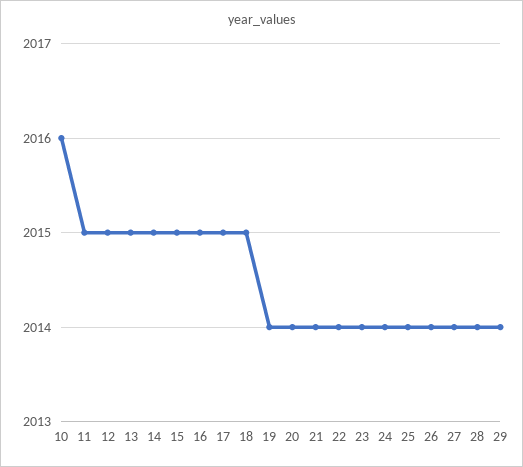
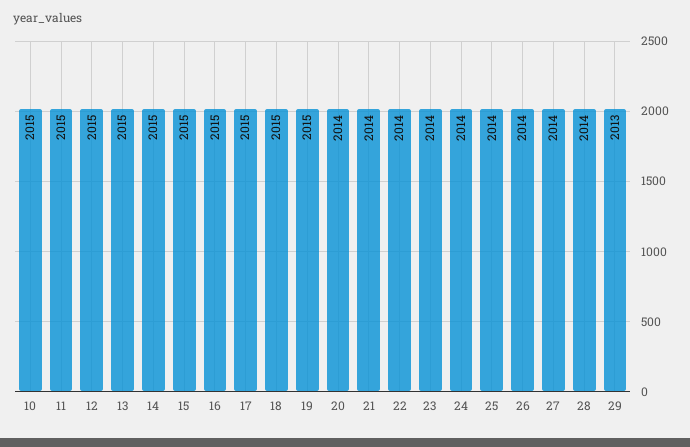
  {
-   "10": 2016,
+   "10": 2015,
    "11": 2015,
    "12": 2015,
    "13": 2015,
    "14": 2015,
    "15": 2015,
    "16": 2015,
    "17": 2015,
    "18": 2015,
-   "19": 2014,
+   "19": 2015,
    "20": 2014,
    "21": 2014,
    "22": 2014,
    "23": 2014,
    "24": 2014,
    "25": 2014,
    "26": 2014,
    "27": 2014,
    "28": 2014,
-   "29": 2014
+   "29": 2013
  }

